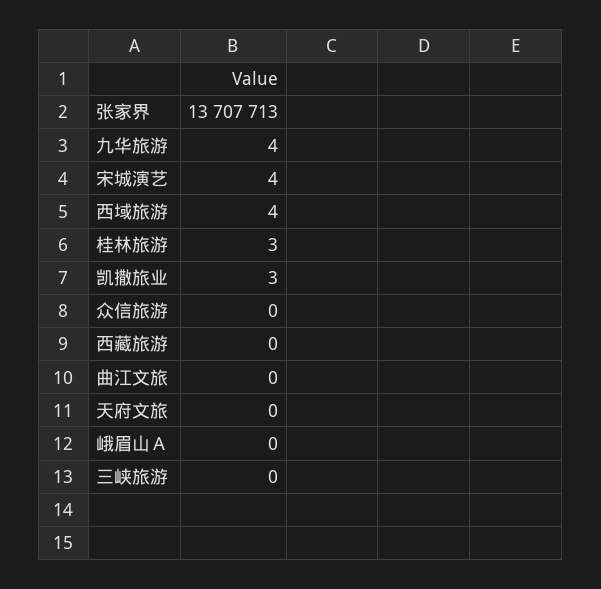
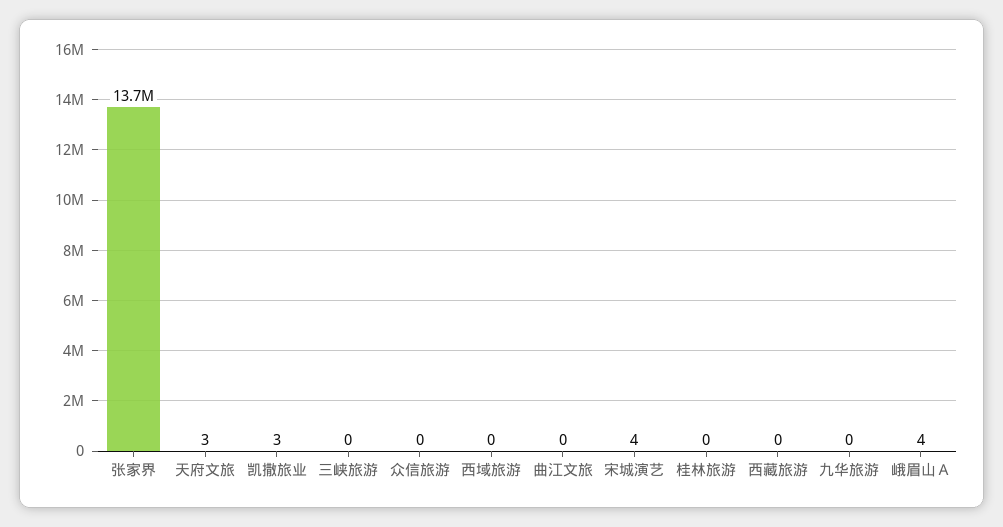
  {
    "张家界": 13707713,
-   "九华旅游": 4,
+   "九华旅游": 0,
    "宋城演艺": 4,
-   "西域旅游": 4,
+   "西域旅游": 0,
-   "桂林旅游": 3,
+   "桂林旅游": 0,
    "凯撒旅业": 3,
    "众信旅游": 0,
    "西藏旅游": 0,
    "曲江文旅": 0,
-   "天府文旅": 0,
+   "天府文旅": 3,
-   "峨眉山Ａ": 0,
+   "峨眉山Ａ": 4,
    "三峡旅游": 0
  }

